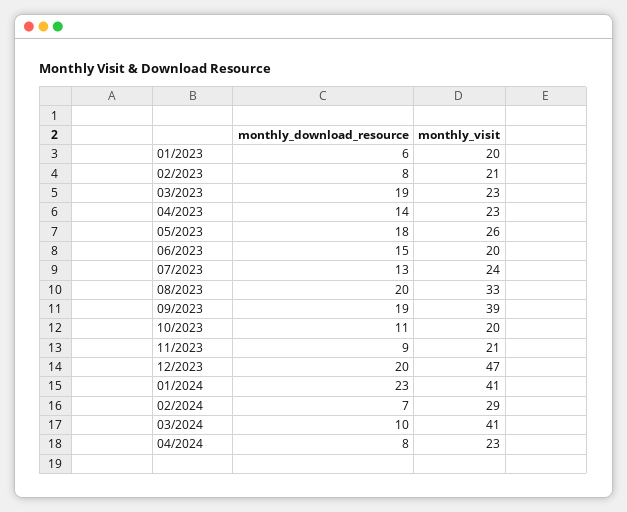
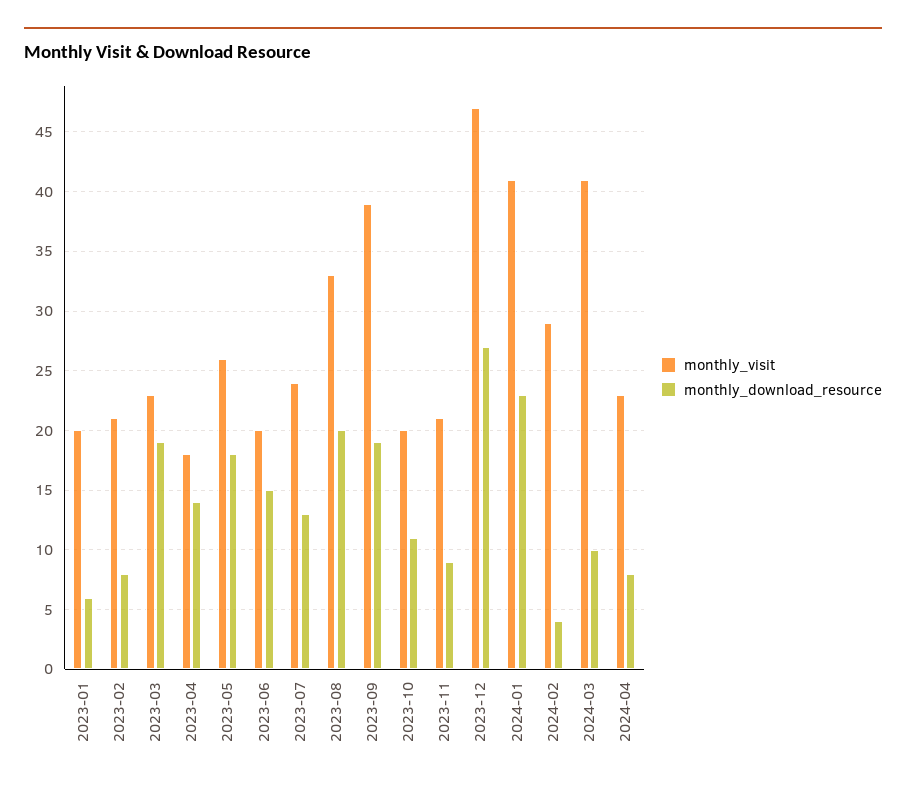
  {
    "monthly_download_resource": {
      "01/2023": 6,
      "02/2023": 8,
      "03/2023": 19,
      "04/2023": 14,
      "05/2023": 18,
      "06/2023": 15,
      "07/2023": 13,
      "08/2023": 20,
      "09/2023": 19,
      "10/2023": 11,
      "11/2023": 9,
-     "12/2023": 20,
+     "12/2023": 27,
      "01/2024": 23,
-     "02/2024": 7,
+     "02/2024": 4,
      "03/2024": 10,
      "04/2024": 8
    },
    "monthly_visit": {
      "01/2023": 20,
      "02/2023": 21,
      "03/2023": 23,
-     "04/2023": 23,
+     "04/2023": 18,
      "05/2023": 26,
      "06/2023": 20,
      "07/2023": 24,
      "08/2023": 33,
      "09/2023": 39,
      "10/2023": 20,
      "11/2023": 21,
      "12/2023": 47,
      "01/2024": 41,
      "02/2024": 29,
      "03/2024": 41,
      "04/2024": 23
    }
  }

